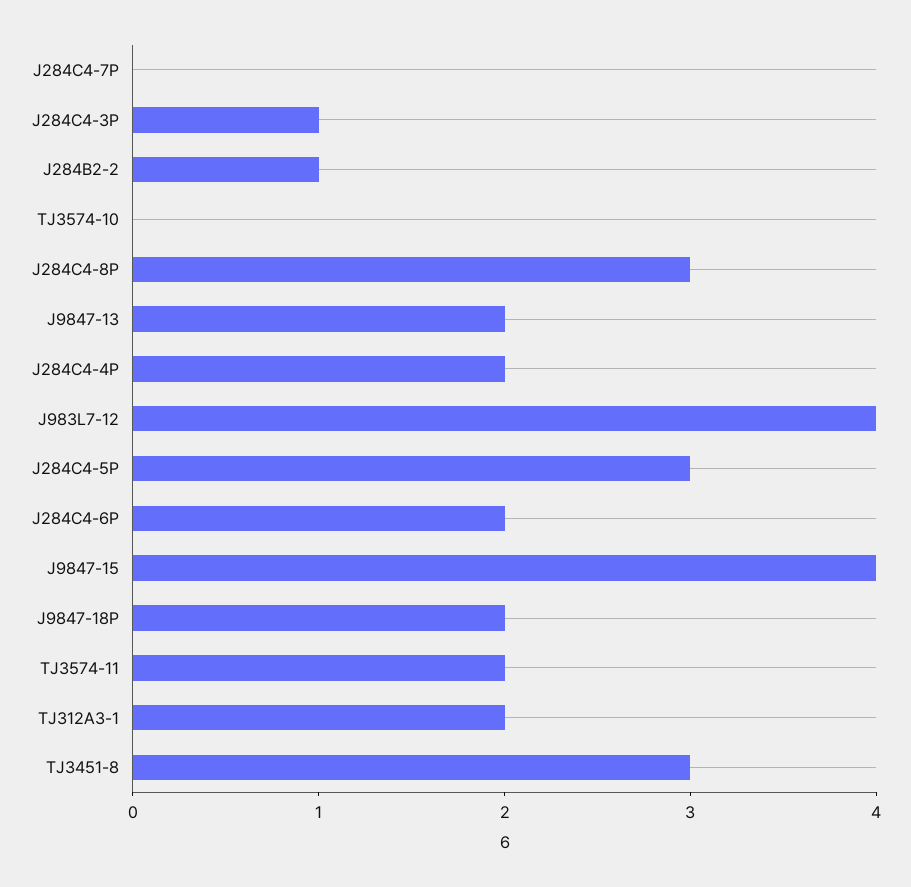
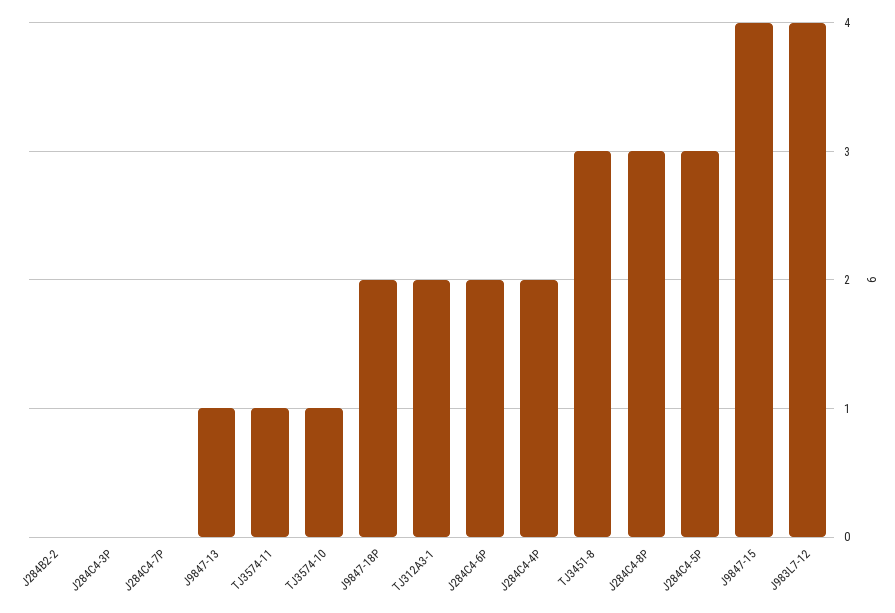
  {
    "J284C4-7P": 0,
-   "J284C4-3P": 1,
+   "J284C4-3P": 0,
-   "J284B2-2": 1,
+   "J284B2-2": 0,
-   "TJ3574-10": 0,
+   "TJ3574-10": 1,
    "J284C4-8P": 3,
-   "J9847-13": 2,
+   "J9847-13": 1,
    "J284C4-4P": 2,
    "J983L7-12": 4,
    "J284C4-5P": 3,
    "J284C4-6P": 2,
    "J9847-15": 4,
    "J9847-18P": 2,
-   "TJ3574-11": 2,
+   "TJ3574-11": 1,
    "TJ312A3-1": 2,
    "TJ3451-8": 3
  }

